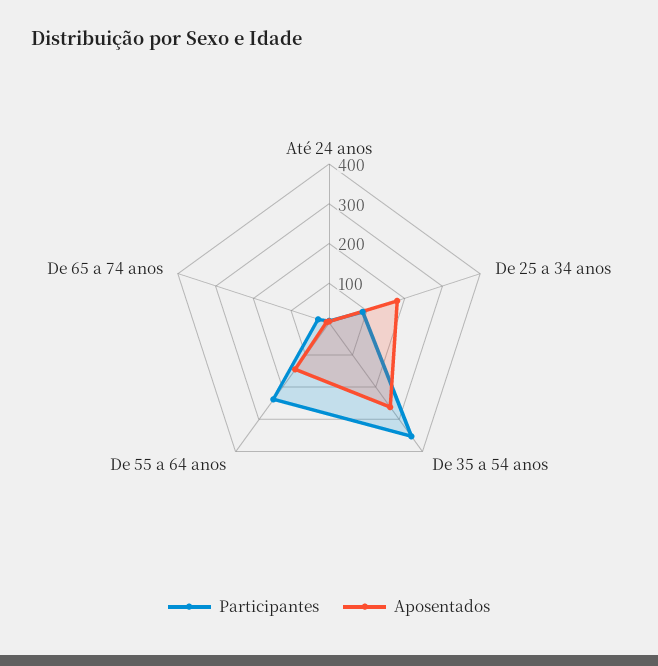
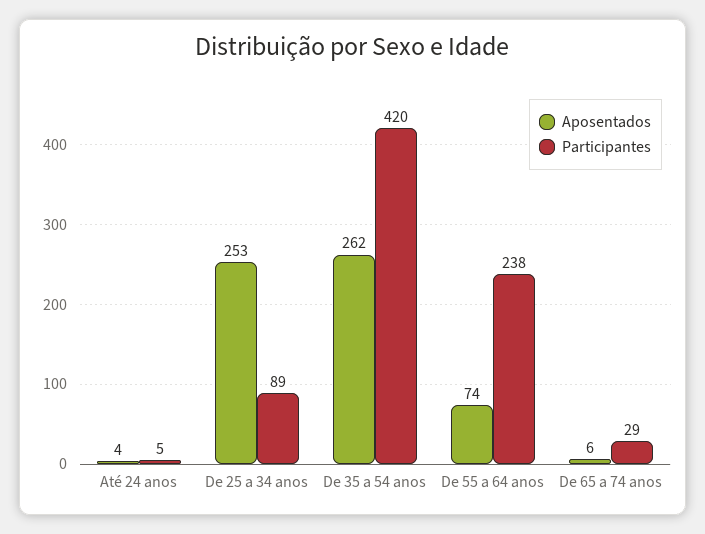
  {
    "Participantes": {
      "Até 24 anos": 5,
      "De 25 a 34 anos": 89,
-     "De 35 a 54 anos": 350,
+     "De 35 a 54 anos": 420,
      "De 55 a 64 anos": 238,
      "De 65 a 74 anos": 29
    },
    "Aposentados": {
      "Até 24 anos": 4,
-     "De 25 a 34 anos": 175,
+     "De 25 a 34 anos": 253,
      "De 35 a 54 anos": 262,
-     "De 55 a 64 anos": 150,
+     "De 55 a 64 anos": 74,
      "De 65 a 74 anos": 6
    }
  }

